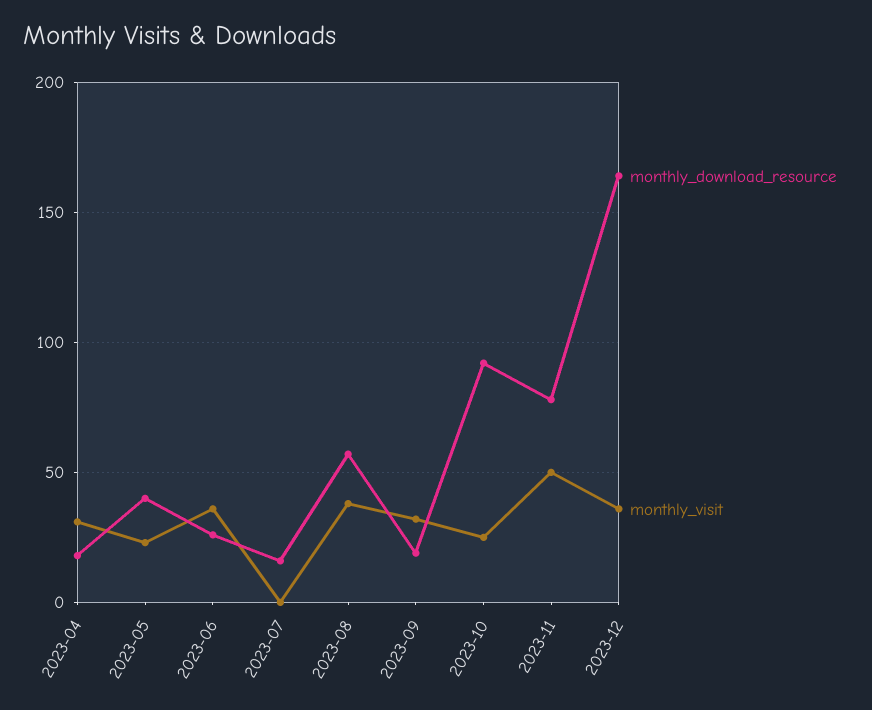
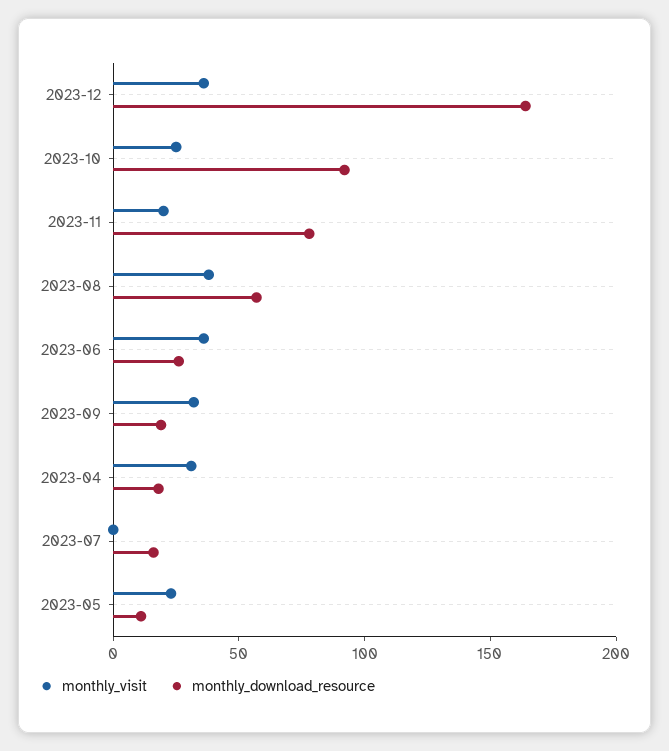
  {
    "monthly_download_resource": {
      "2023-04": 20,
-     "2023-05": 40,
+     "2023-05": 10,
      "2023-06": 25,
      "2023-07": 15,
      "2023-08": 55,
      "2023-09": 20,
      "2023-10": 90,
      "2023-11": 80,
      "2023-12": 165
    },
    "monthly_visit": {
      "2023-04": 30,
      "2023-05": 25,
      "2023-06": 35,
      "2023-07": 0,
      "2023-08": 40,
      "2023-09": 30,
      "2023-10": 25,
-     "2023-11": 50,
+     "2023-11": 20,
      "2023-12": 35
    }
  }

